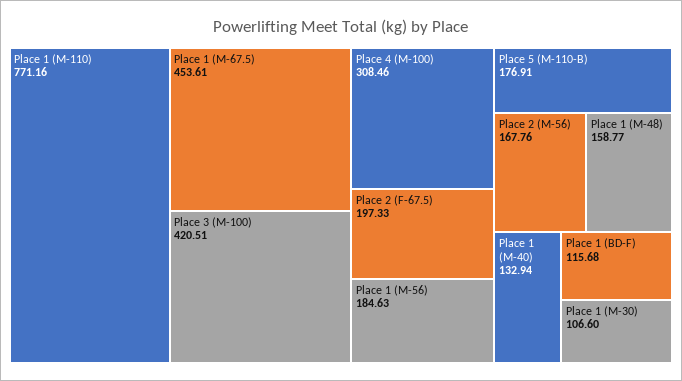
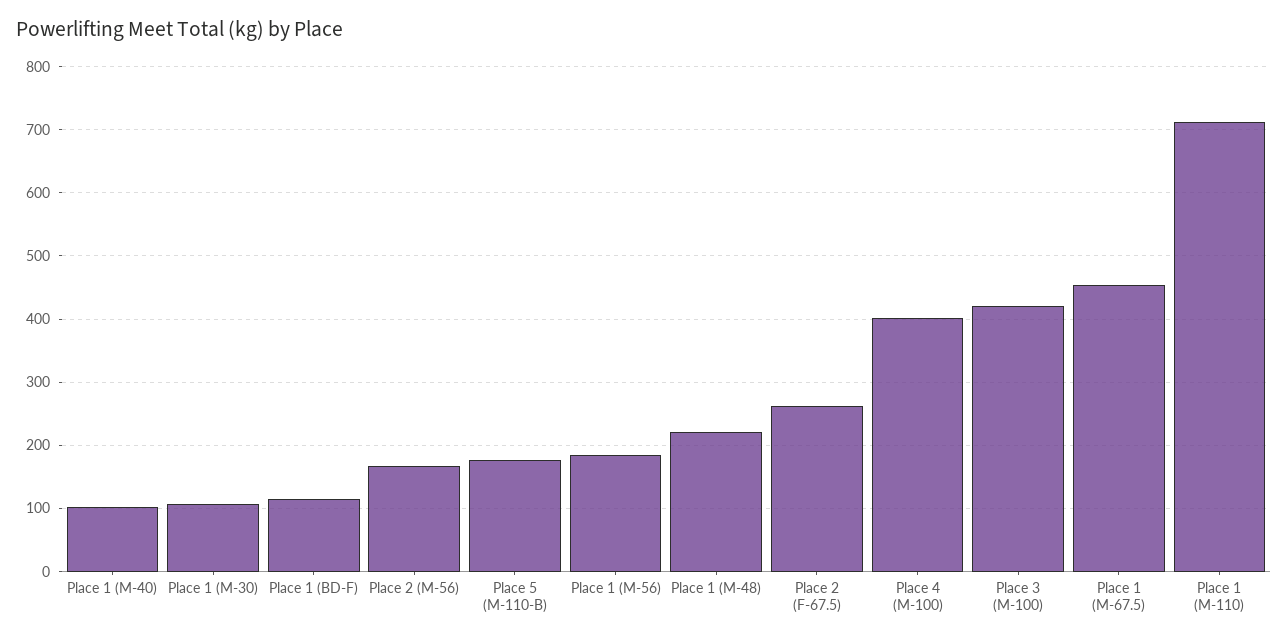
  {
-   "Place 1 (M-110)": 771.16,
+   "Place 1 (M-110)": 710,
    "Place 1 (M-67.5)": 453.61,
    "Place 3 (M-100)": 420.51,
-   "Place 4 (M-100)": 308.46,
+   "Place 4 (M-100)": 400,
-   "Place 2 (F-67.5)": 197.33,
+   "Place 2 (F-67.5)": 260,
    "Place 1 (M-56)": 184.63,
    "Place 5 (M-110-B)": 176.91,
    "Place 2 (M-56)": 167.76,
-   "Place 1 (M-48)": 158.77,
+   "Place 1 (M-48)": 220,
-   "Place 1 (M-40)": 132.94,
+   "Place 1 (M-40)": 100,
    "Place 1 (BD-F)": 115.68,
    "Place 1 (M-30)": 106.6
  }

